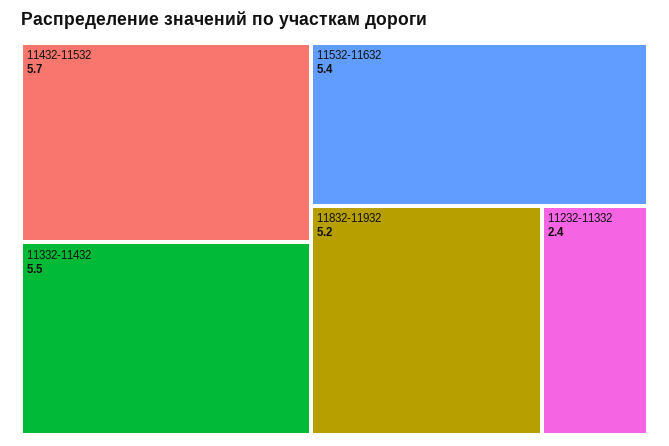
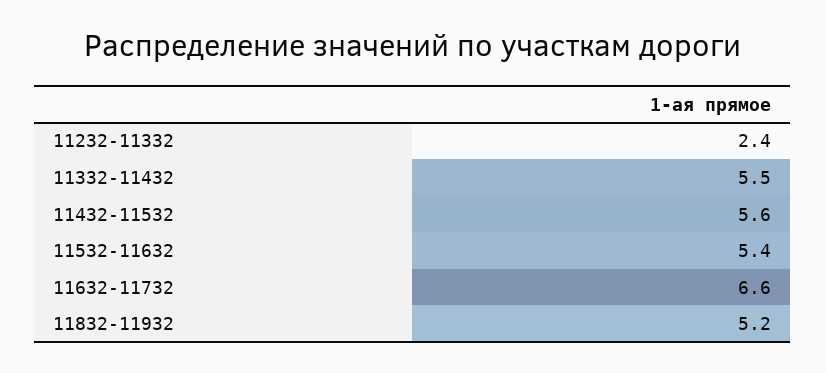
  {
-   "11432-11532": 5.7,
+   "11432-11532": 5.6,
    "11332-11432": 5.5,
    "11532-11632": 5.4,
    "11832-11932": 5.2,
-   "11232-11332": 2.4
+   "11232-11332": 2.4,
+   "11632-11732": 6.6
  }

